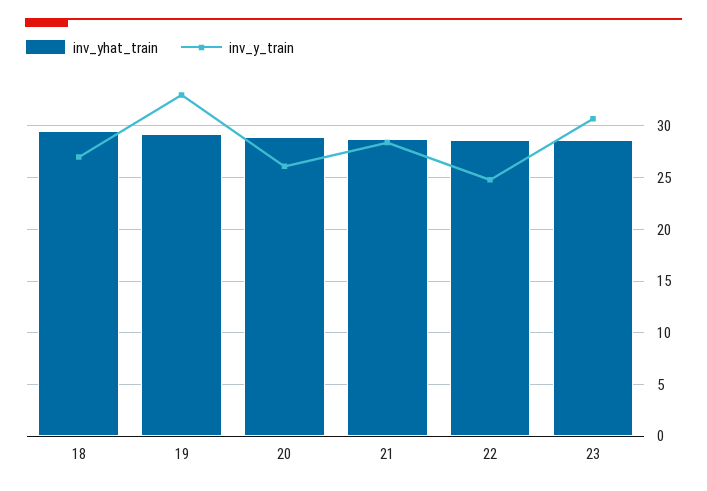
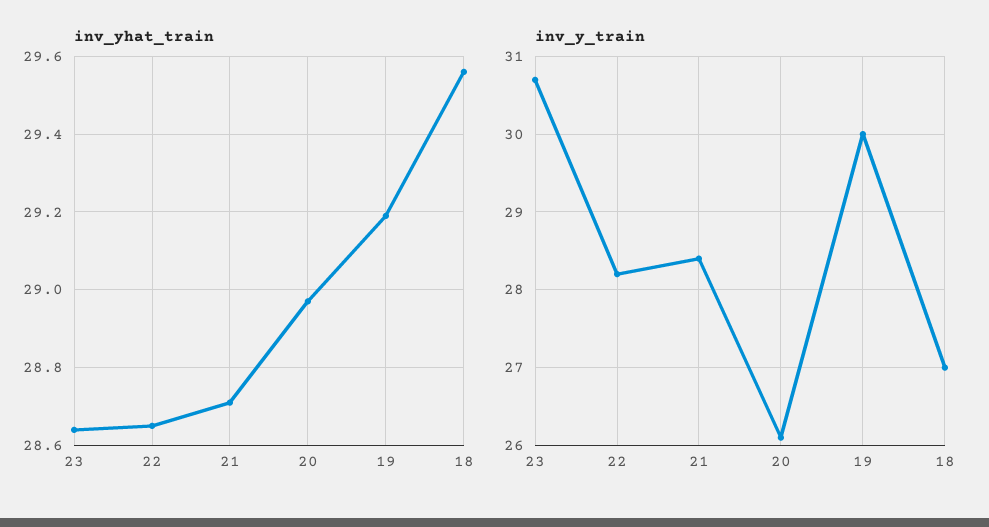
  {
    "inv_yhat_train": {
      "18": 29.55,
      "19": 29.2,
      "20": 28.95,
      "21": 28.7,
      "22": 28.65,
      "23": 28.65
    },
    "inv_y_train": {
      "18": 27,
-     "19": 33,
+     "19": 30,
      "20": 26.1,
      "21": 28.4,
-     "22": 25,
+     "22": 28.2,
      "23": 30.7
    }
  }

